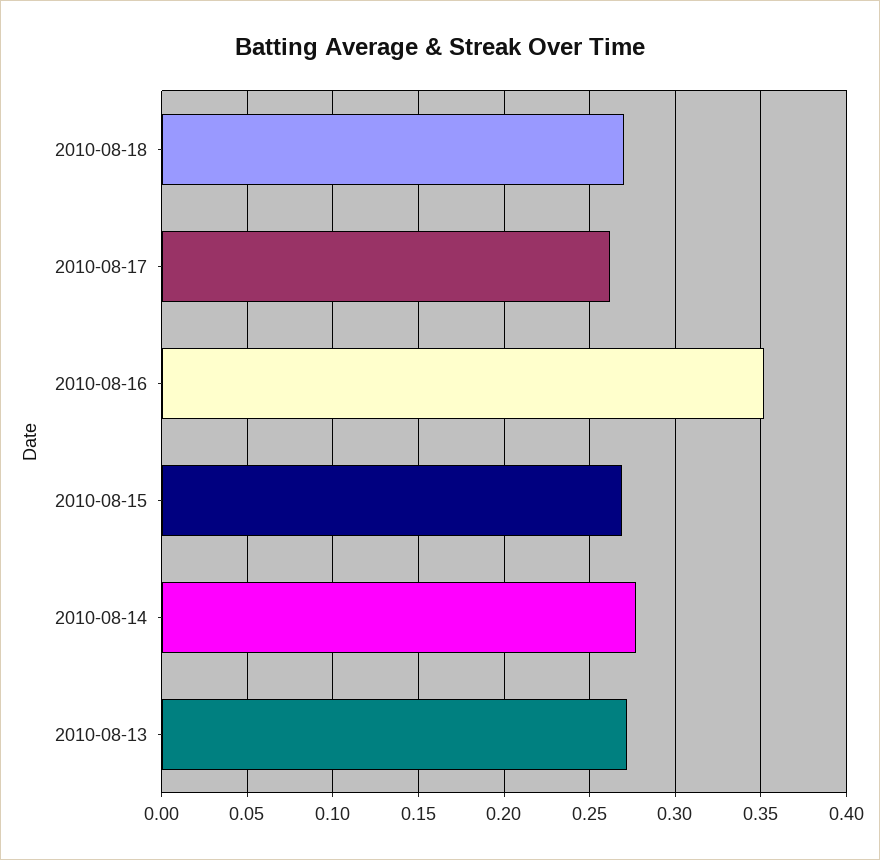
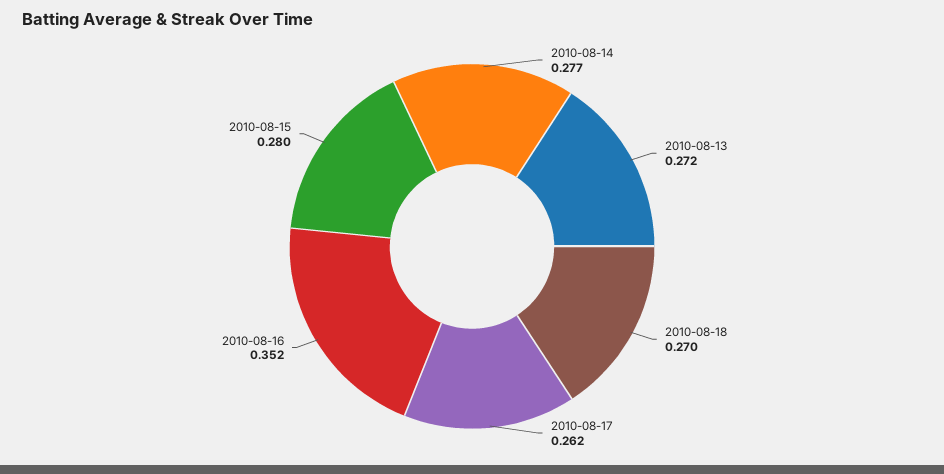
  {
    "2010-08-18": 0.27,
    "2010-08-17": 0.262,
    "2010-08-16": 0.352,
-   "2010-08-15": 0.27,
+   "2010-08-15": 0.28,
    "2010-08-14": 0.277,
    "2010-08-13": 0.272
  }

